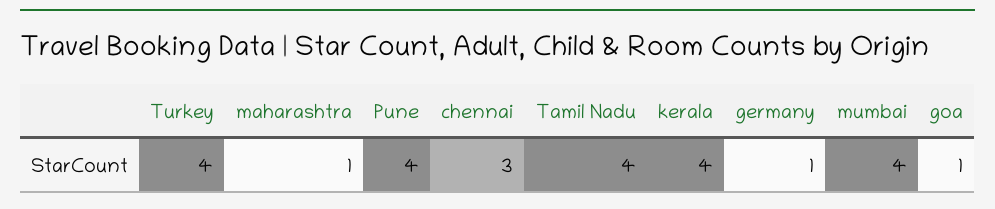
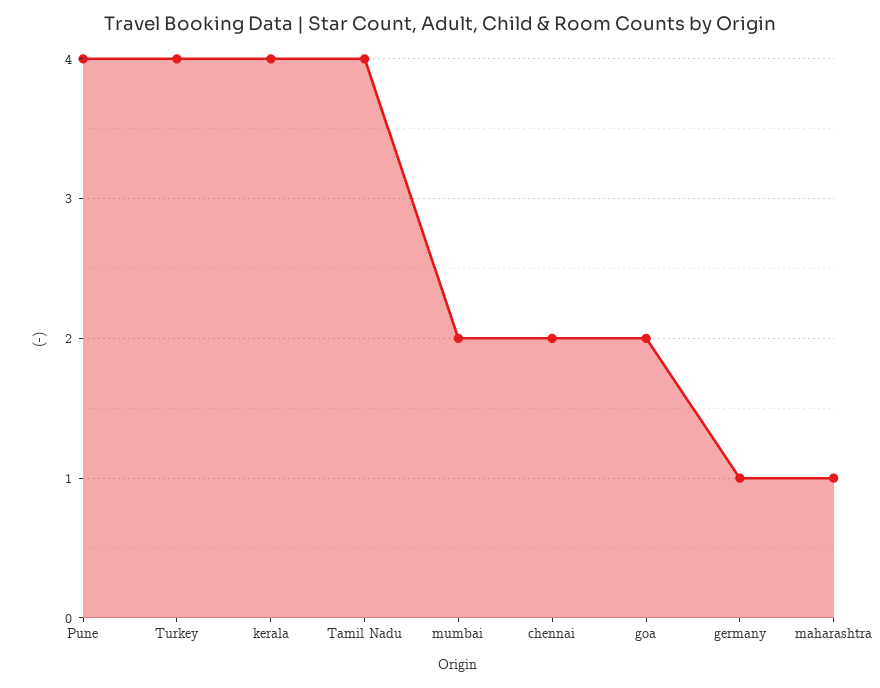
  {
    "Turkey": 4,
    "maharashtra": 1,
    "Pune": 4,
-   "chennai": 3,
+   "chennai": 2,
    "Tamil Nadu": 4,
    "kerala": 4,
    "germany": 1,
-   "mumbai": 4,
+   "mumbai": 2,
-   "goa": 1
+   "goa": 2
  }

